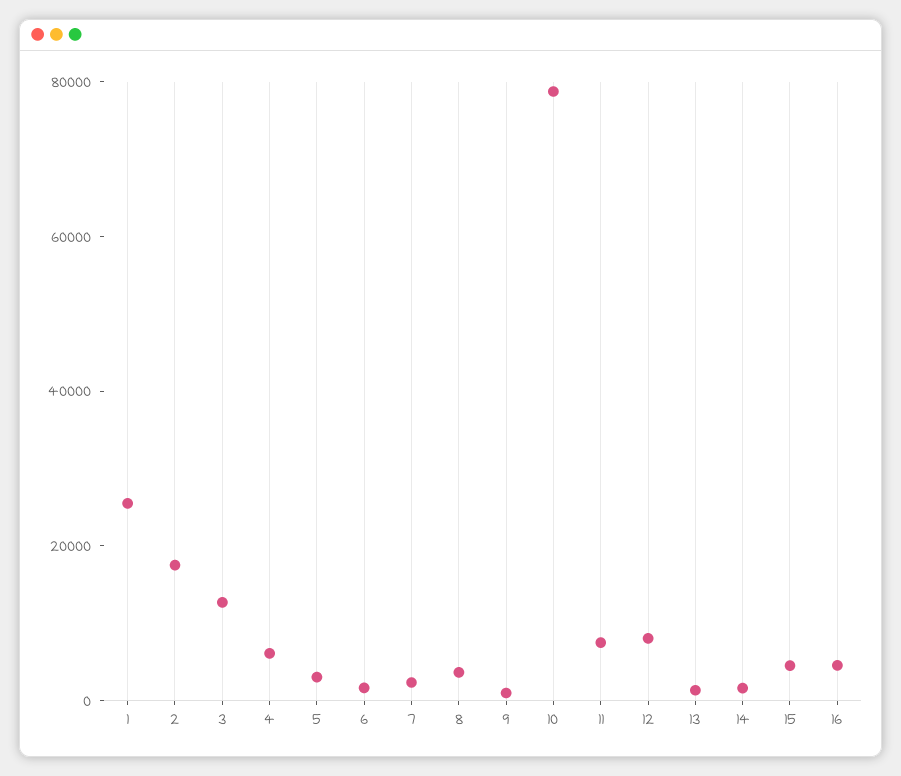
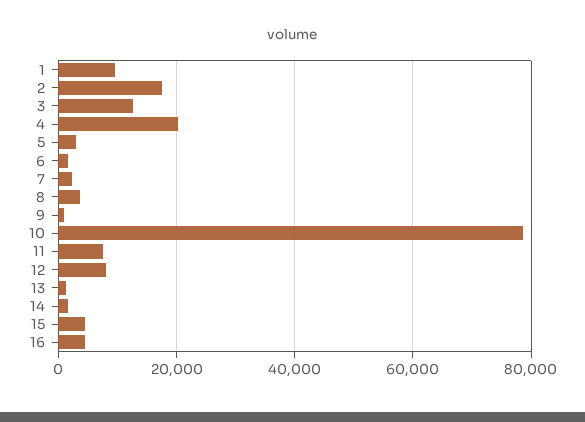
  {
-   "1": 25000,
+   "1": 10000,
    "2": 18000,
    "3": 12000,
-   "4": 5000,
+   "4": 20000,
    "5": 4000,
    "6": 2000,
    "7": 2000,
    "8": 4000,
    "9": 0,
    "10": 78000,
    "11": 8000,
    "12": 8000,
    "13": 2000,
    "14": 2000,
    "15": 4000,
    "16": 4000
  }

